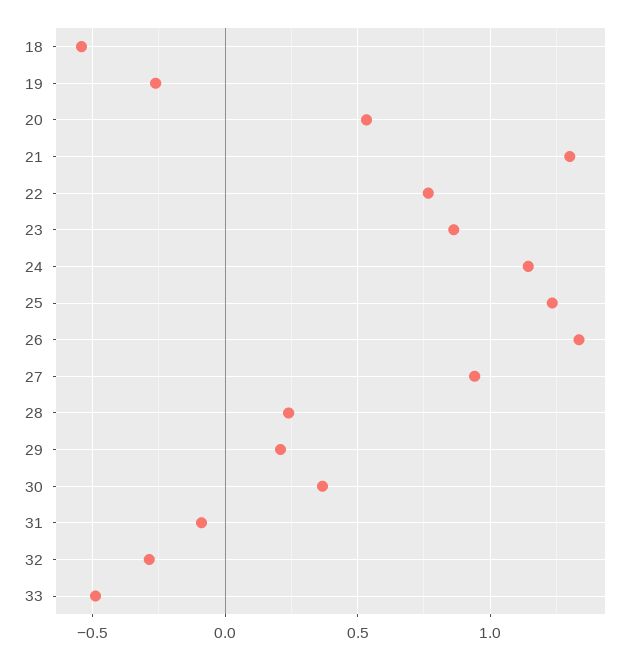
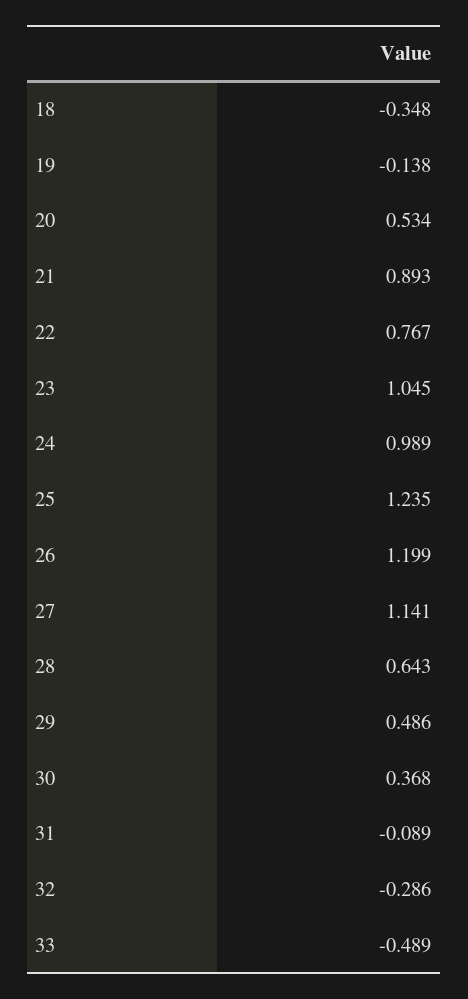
  {
-   "18": -0.55,
+   "18": -0.348,
-   "19": -0.25,
+   "19": -0.138,
    "20": 0.534,
-   "21": 1.3,
+   "21": 0.893,
    "22": 0.767,
-   "23": 0.85,
+   "23": 1.045,
-   "24": 1.15,
+   "24": 0.989,
    "25": 1.235,
-   "26": 1.35,
+   "26": 1.199,
-   "27": 0.95,
+   "27": 1.141,
-   "28": 0.25,
+   "28": 0.643,
-   "29": 0.2,
+   "29": 0.486,
    "30": 0.368,
    "31": -0.089,
    "32": -0.286,
    "33": -0.489
  }

